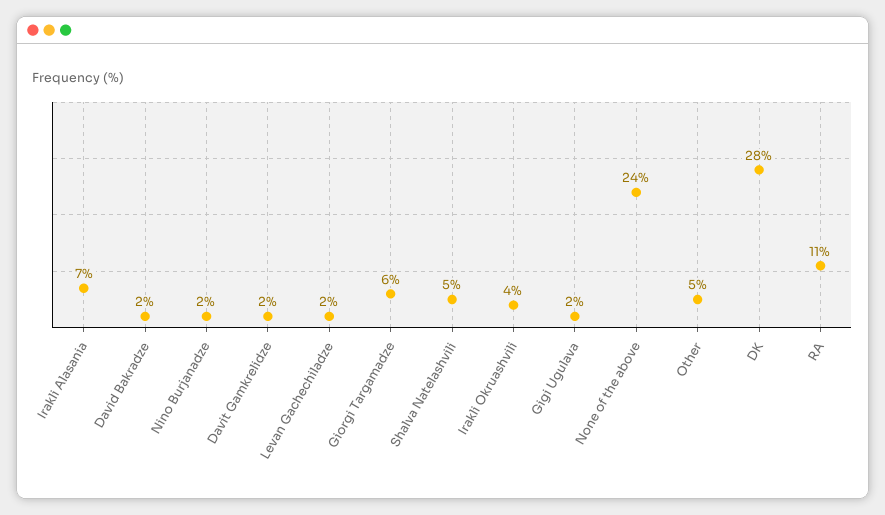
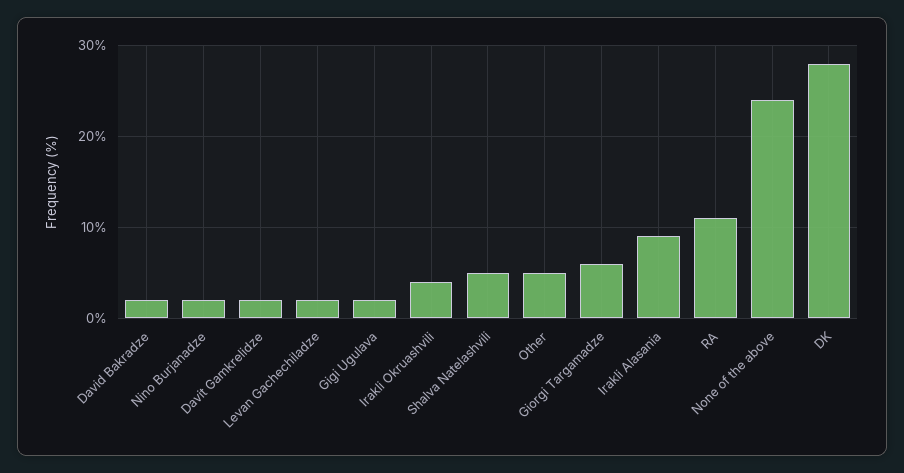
  {
-   "Irakli Alasania": 7,
+   "Irakli Alasania": 9,
    "David Bakradze": 2,
    "Nino Burjanadze": 2,
    "Davit Gamkrelidze": 2,
    "Levan Gachechiladze": 2,
    "Giorgi Targamadze": 6,
    "Shalva Natelashvili": 5,
    "Irakli Okruashvili": 4,
    "Gigi Ugulava": 2,
    "None of the above": 24,
    "Other": 5,
    "DK": 28,
    "RA": 11
  }

